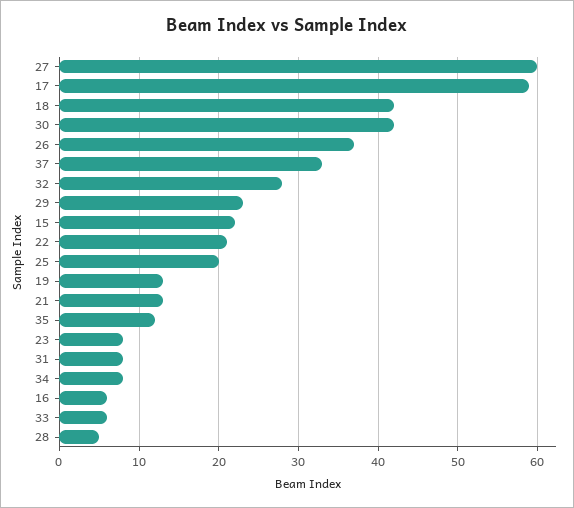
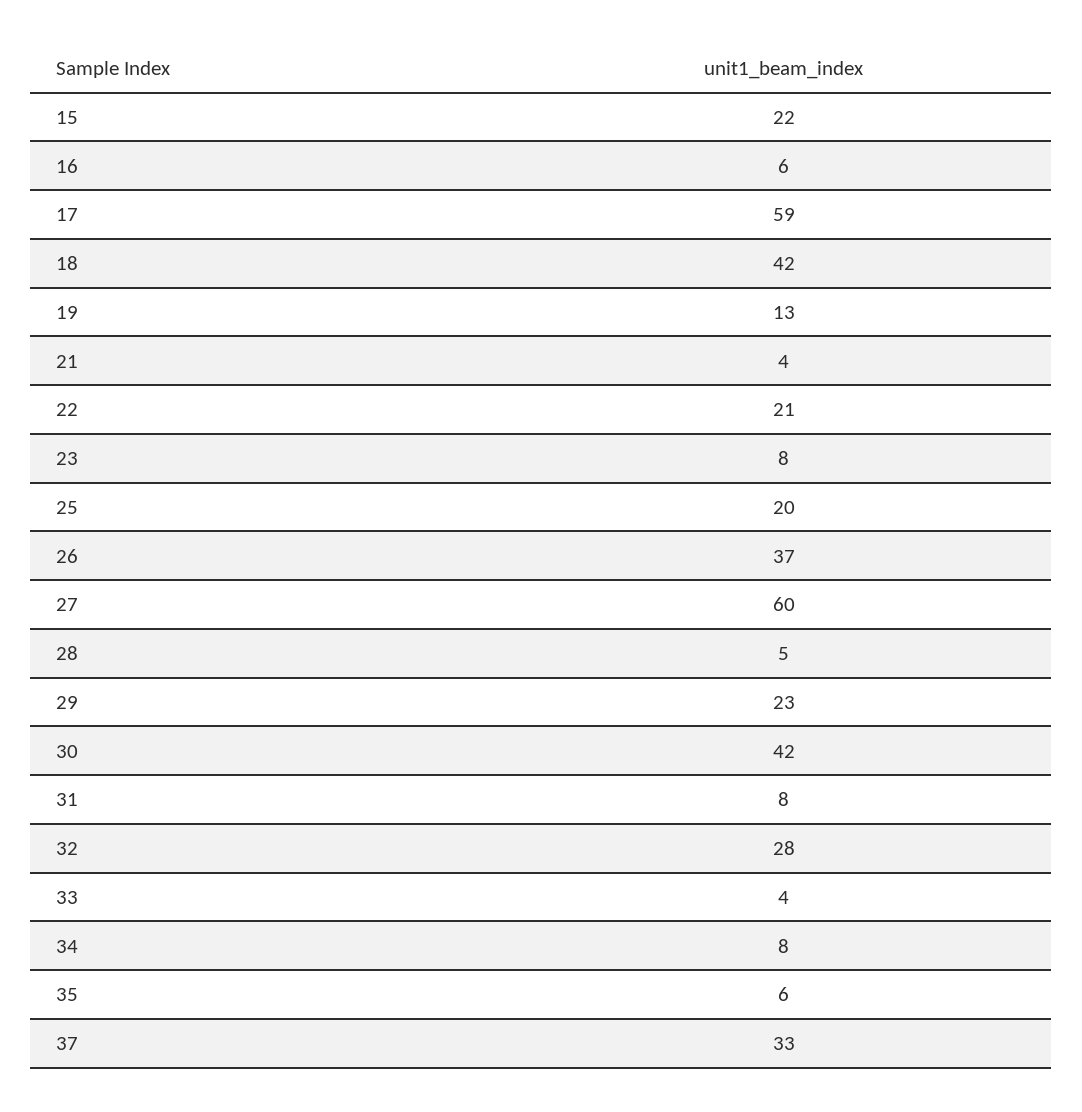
  {
    "27": 60,
    "17": 59,
    "18": 42,
    "30": 42,
    "26": 37,
    "37": 33,
    "32": 28,
    "29": 23,
    "15": 22,
    "22": 21,
    "25": 20,
    "19": 13,
-   "21": 13,
+   "21": 4,
-   "35": 12,
+   "35": 6,
    "23": 8,
    "31": 8,
    "34": 8,
    "16": 6,
-   "33": 6,
+   "33": 4,
    "28": 5
  }

